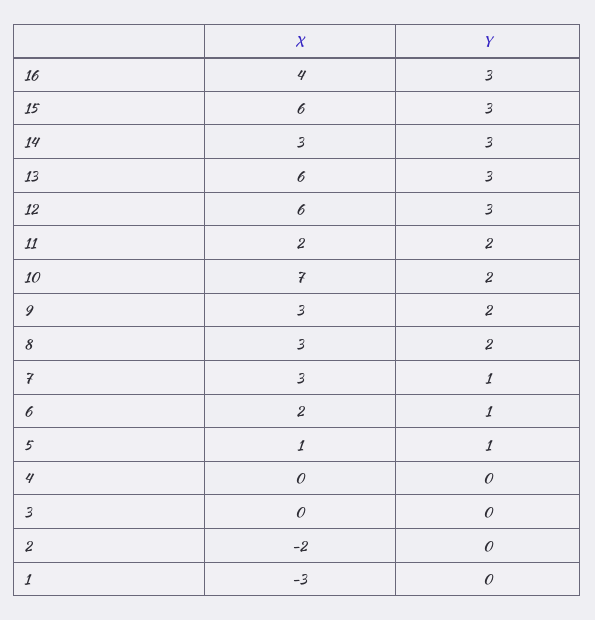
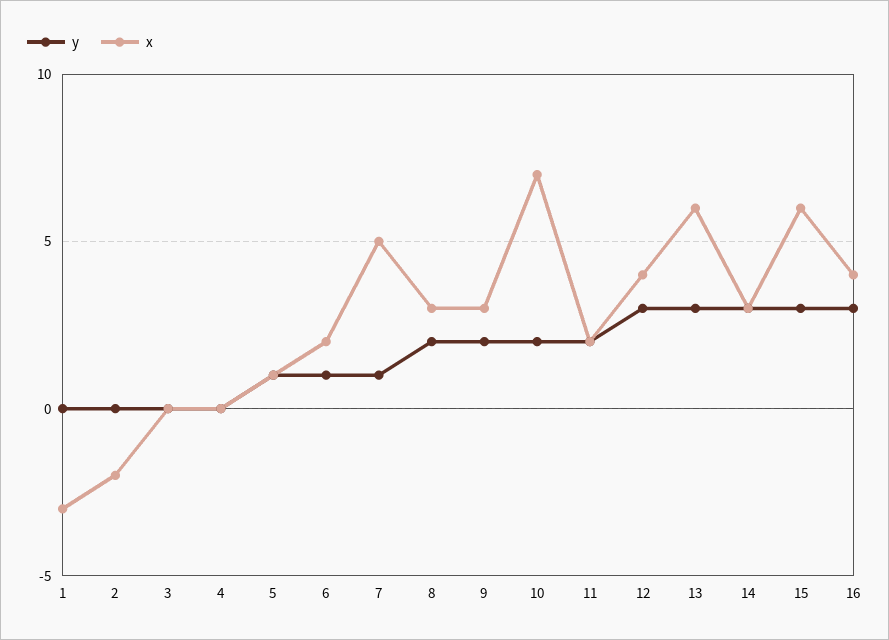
  {
    "X": {
      "16": 4,
      "15": 6,
      "14": 3,
      "13": 6,
-     "12": 6,
+     "12": 4,
      "11": 2,
      "10": 7,
      "9": 3,
      "8": 3,
-     "7": 3,
+     "7": 5,
      "6": 2,
      "5": 1,
      "4": 0,
      "3": 0,
      "2": -2,
      "1": -3
    },
    "Y": {
      "16": 3,
      "15": 3,
      "14": 3,
      "13": 3,
      "12": 3,
      "11": 2,
      "10": 2,
      "9": 2,
      "8": 2,
      "7": 1,
      "6": 1,
      "5": 1,
      "4": 0,
      "3": 0,
      "2": 0,
      "1": 0
    }
  }

